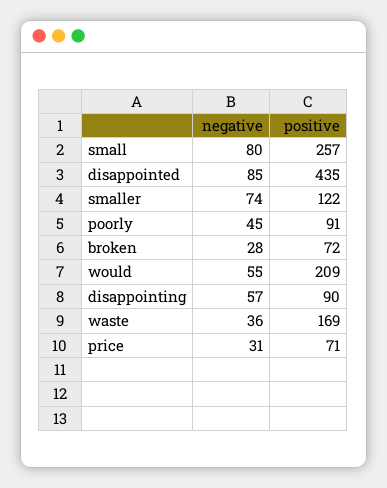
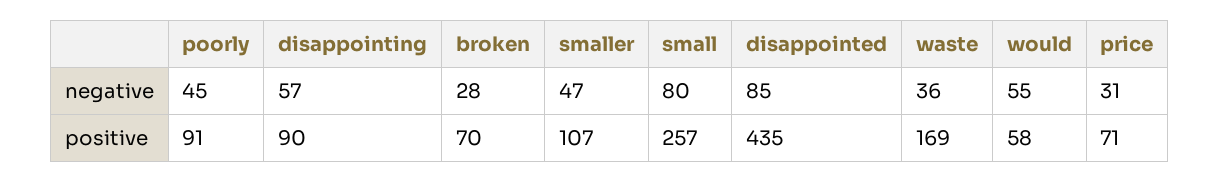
  {
    "negative": {
      "small": 80,
      "disappointed": 85,
-     "smaller": 74,
+     "smaller": 47,
      "poorly": 45,
      "broken": 28,
      "would": 55,
      "disappointing": 57,
      "waste": 36,
      "price": 31
    },
    "positive": {
      "small": 257,
      "disappointed": 435,
-     "smaller": 122,
+     "smaller": 107,
      "poorly": 91,
-     "broken": 72,
+     "broken": 70,
-     "would": 209,
+     "would": 58,
      "disappointing": 90,
      "waste": 169,
      "price": 71
    }
  }

